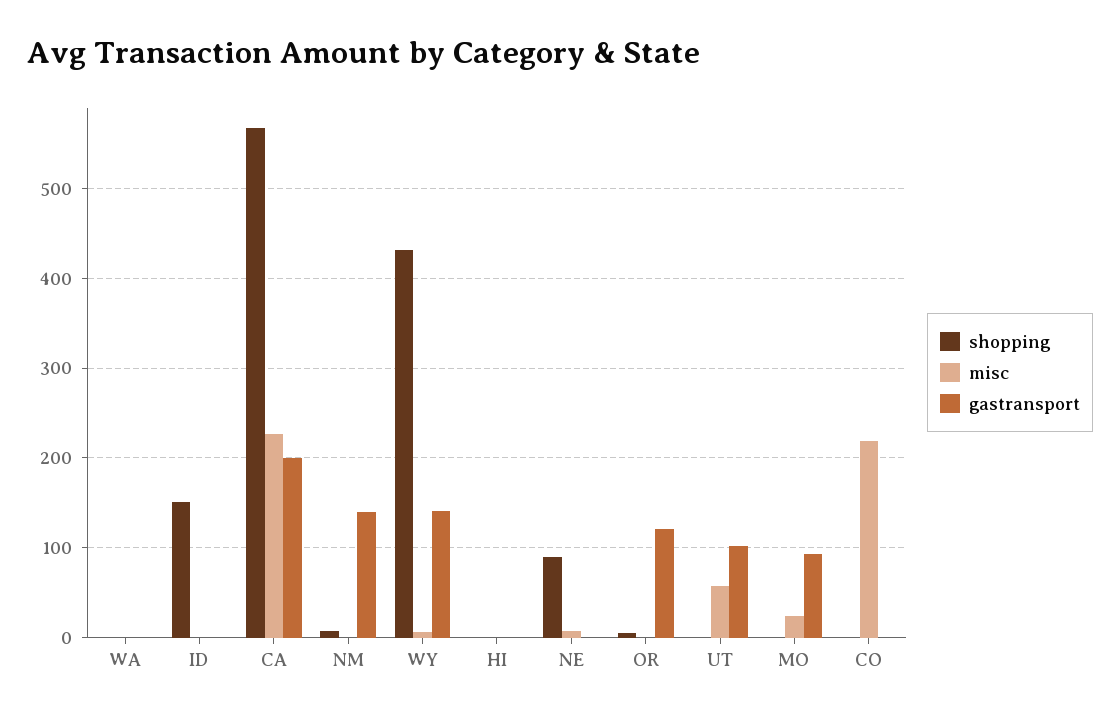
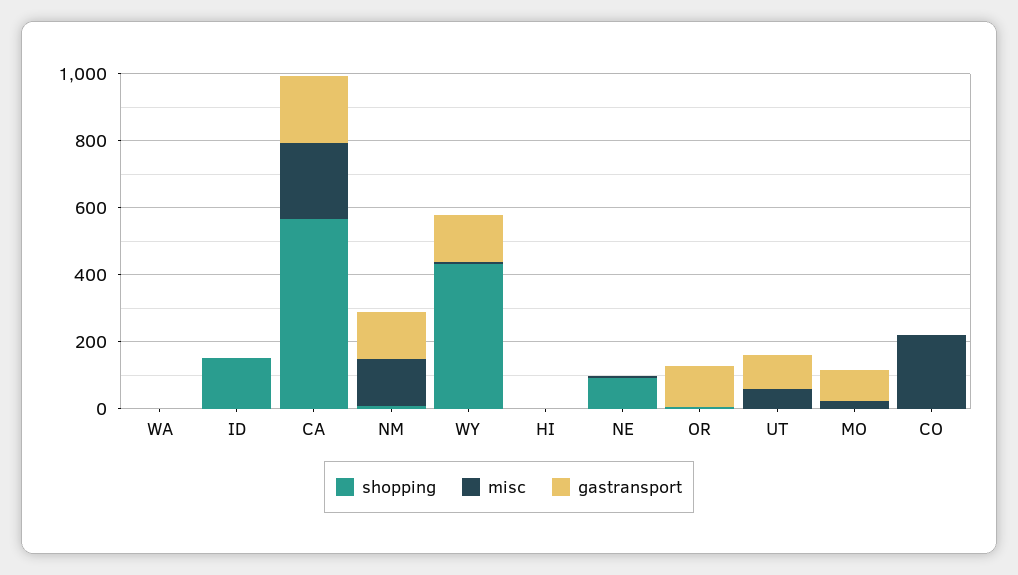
  {
    "shopping": {
      "WA": 0,
      "ID": 150,
      "CA": 570,
      "NM": 10,
      "WY": 430,
      "HI": 0,
      "NE": 90,
      "OR": 10,
      "UT": 0,
      "MO": 0,
      "CO": 0
    },
    "misc": {
      "WA": 0,
      "ID": 0,
      "CA": 230,
-     "NM": 0,
+     "NM": 150,
      "WY": 10,
      "HI": 0,
      "NE": 10,
      "OR": 0,
      "UT": 60,
      "MO": 20,
      "CO": 220
    },
    "gastransport": {
      "WA": 0,
      "ID": 0,
      "CA": 200,
      "NM": 140,
      "WY": 140,
      "HI": 0,
      "NE": 0,
      "OR": 120,
      "UT": 100,
      "MO": 90,
      "CO": 0
    }
  }

